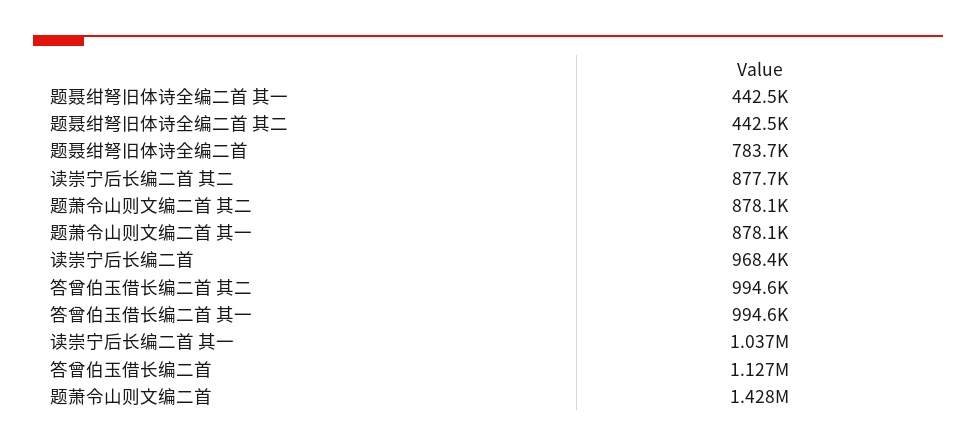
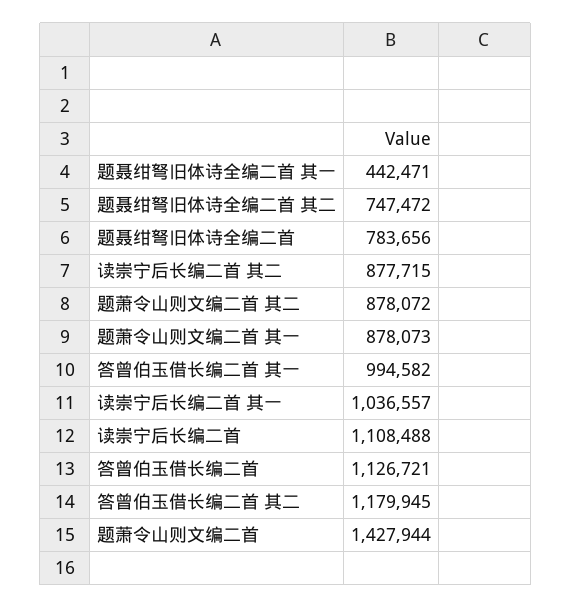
  {
    "题聂绀弩旧体诗全编二首 其一": 442471,
-   "题聂绀弩旧体诗全编二首 其二": 442500,
+   "题聂绀弩旧体诗全编二首 其二": 747472,
    "题聂绀弩旧体诗全编二首": 783656,
    "读崇宁后长编二首 其二": 877715,
    "题萧令山则文编二首 其二": 878072,
    "题萧令山则文编二首 其一": 878073,
-   "读崇宁后长编二首": 968400,
+   "读崇宁后长编二首": 1108488,
-   "答曾伯玉借长编二首 其二": 994600,
+   "答曾伯玉借长编二首 其二": 1179945,
    "答曾伯玉借长编二首 其一": 994582,
    "读崇宁后长编二首 其一": 1036557,
    "答曾伯玉借长编二首": 1126721,
    "题萧令山则文编二首": 1427944
  }

